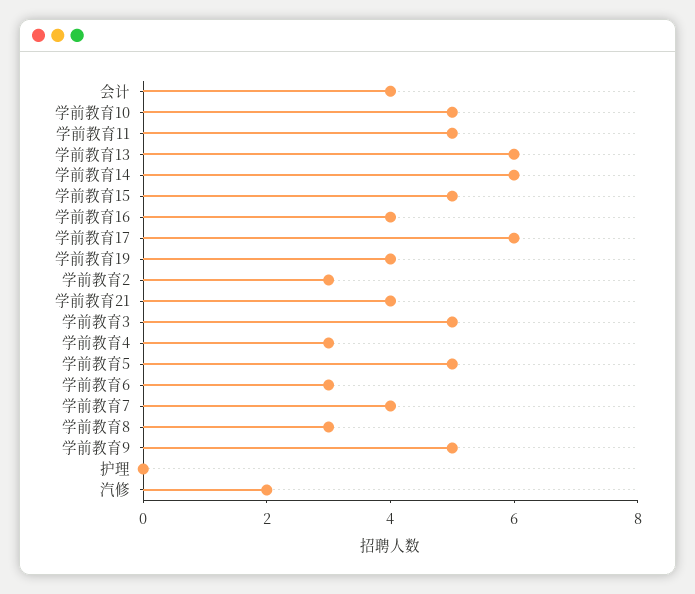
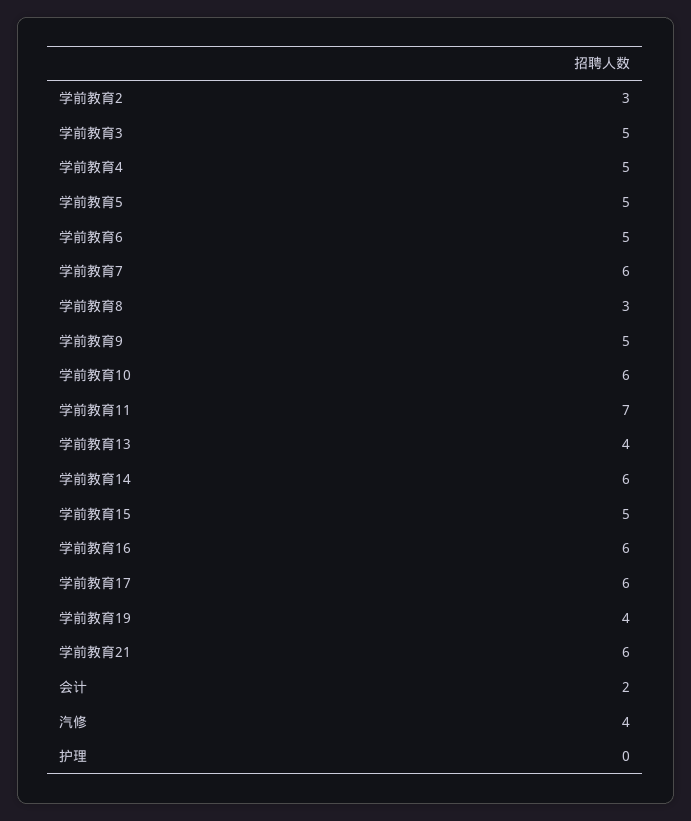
  {
-   "会计": 4,
+   "会计": 2,
-   "学前教育10": 5,
+   "学前教育10": 6,
-   "学前教育11": 5,
+   "学前教育11": 7,
-   "学前教育13": 6,
+   "学前教育13": 4,
    "学前教育14": 6,
    "学前教育15": 5,
-   "学前教育16": 4,
+   "学前教育16": 6,
    "学前教育17": 6,
    "学前教育19": 4,
    "学前教育2": 3,
-   "学前教育21": 4,
+   "学前教育21": 6,
    "学前教育3": 5,
-   "学前教育4": 3,
+   "学前教育4": 5,
    "学前教育5": 5,
-   "学前教育6": 3,
+   "学前教育6": 5,
-   "学前教育7": 4,
+   "学前教育7": 6,
    "学前教育8": 3,
    "学前教育9": 5,
    "护理": 0,
-   "汽修": 2
+   "汽修": 4
  }

